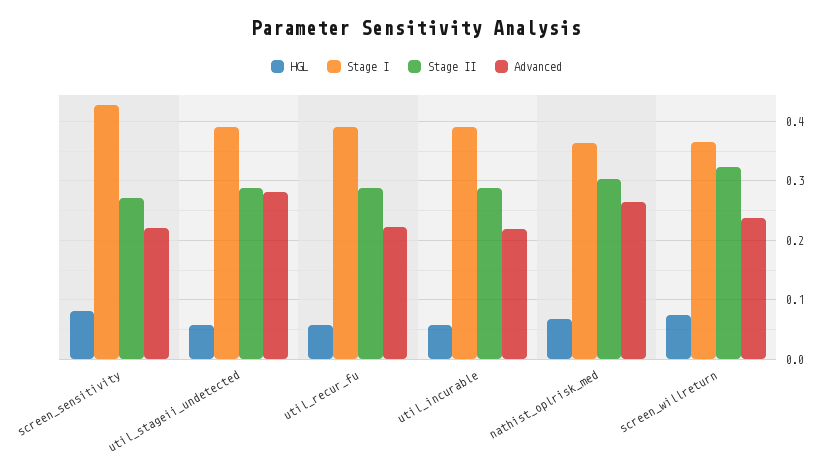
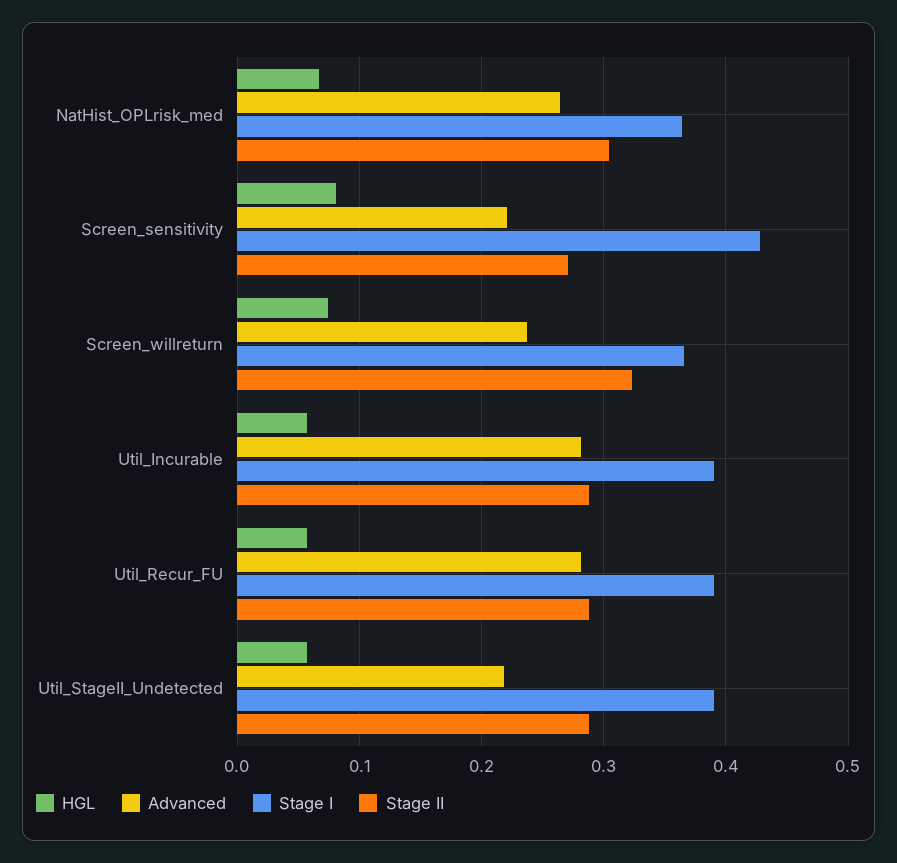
  {
    "HGL": {
      "screen_sensitivity": 0.08,
      "util_stageii_undetected": 0.06,
      "util_recur_fu": 0.06,
      "util_incurable": 0.06,
      "nathist_oplrisk_med": 0.07,
      "screen_willreturn": 0.07
    },
    "Stage I": {
      "screen_sensitivity": 0.43,
      "util_stageii_undetected": 0.39,
      "util_recur_fu": 0.39,
      "util_incurable": 0.39,
      "nathist_oplrisk_med": 0.36,
      "screen_willreturn": 0.37
    },
    "Stage II": {
      "screen_sensitivity": 0.27,
      "util_stageii_undetected": 0.29,
      "util_recur_fu": 0.29,
      "util_incurable": 0.29,
      "nathist_oplrisk_med": 0.3,
      "screen_willreturn": 0.32
    },
    "Advanced": {
      "screen_sensitivity": 0.22,
-     "util_stageii_undetected": 0.28,
+     "util_stageii_undetected": 0.22,
-     "util_recur_fu": 0.22,
+     "util_recur_fu": 0.28,
-     "util_incurable": 0.22,
+     "util_incurable": 0.28,
      "nathist_oplrisk_med": 0.26,
      "screen_willreturn": 0.24
    }
  }

